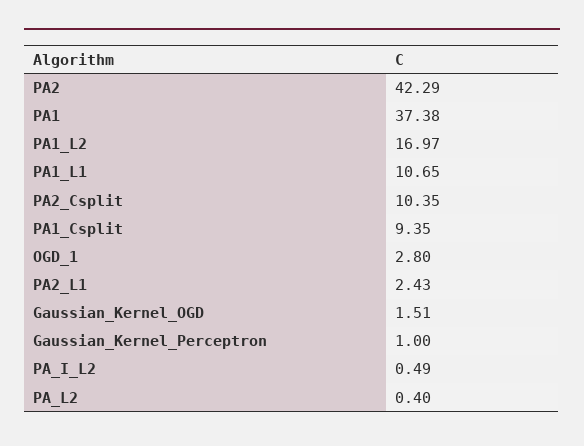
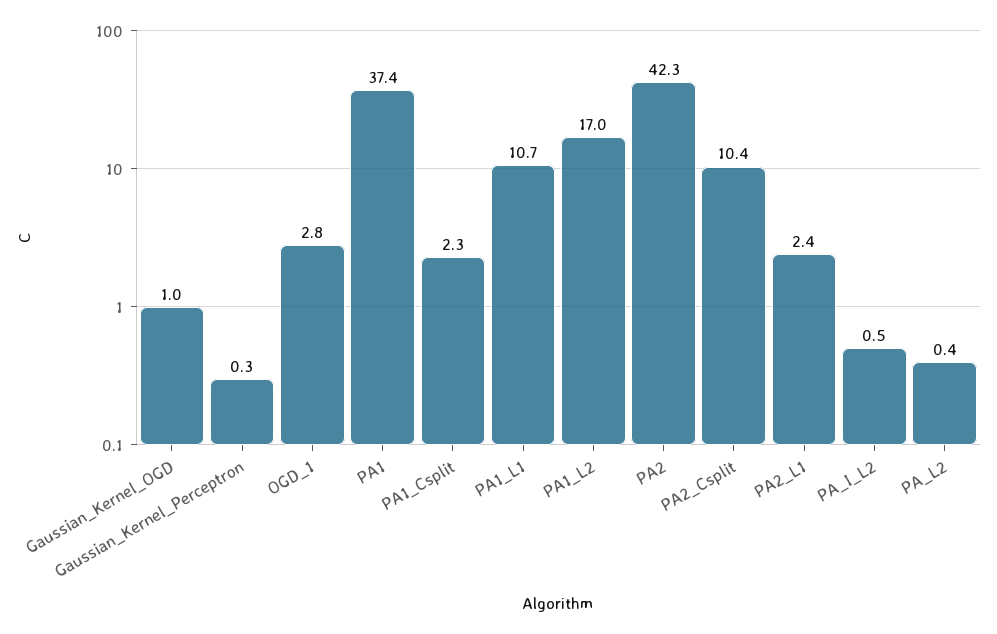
  {
    "PA2": 42.29,
    "PA1": 37.38,
    "PA1_L2": 16.97,
    "PA1_L1": 10.65,
    "PA2_Csplit": 10.35,
-   "PA1_Csplit": 9.35,
+   "PA1_Csplit": 2.3,
    "OGD_1": 2.8,
    "PA2_L1": 2.43,
-   "Gaussian_Kernel_OGD": 1.51,
+   "Gaussian_Kernel_OGD": 1,
-   "Gaussian_Kernel_Perceptron": 1,
+   "Gaussian_Kernel_Perceptron": 0.3,
    "PA_I_L2": 0.49,
    "PA_L2": 0.4
  }

